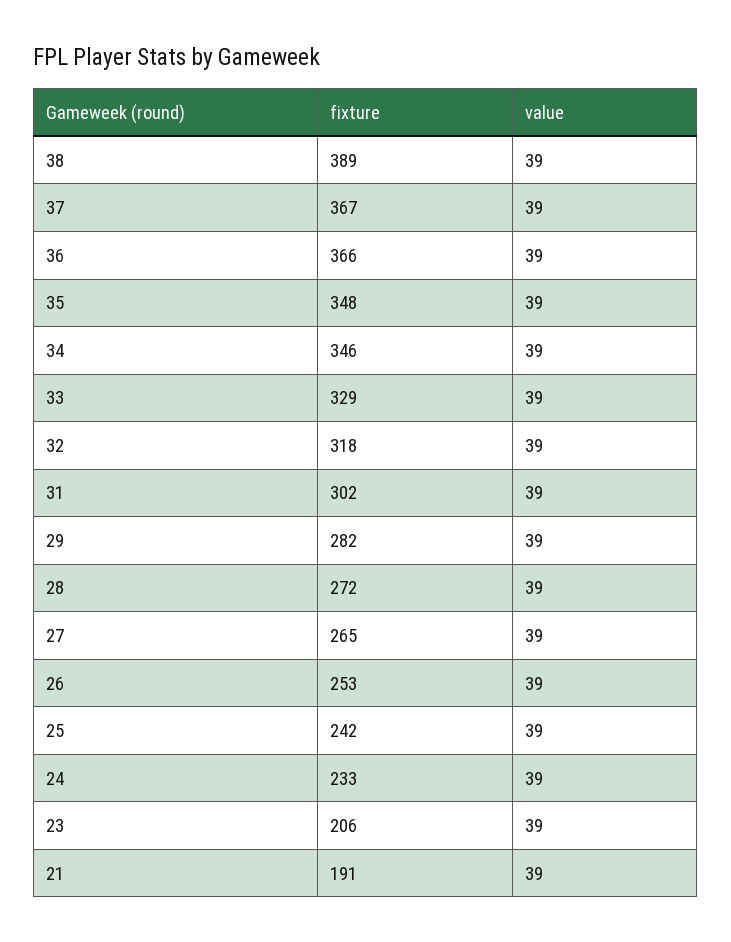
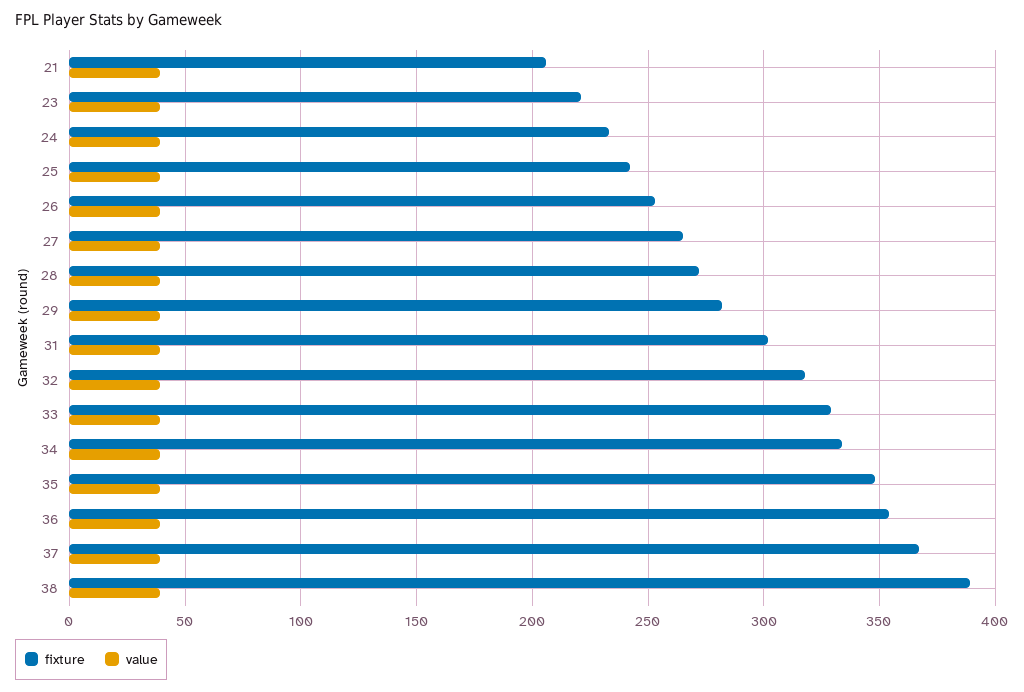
  {
    "fixture": {
      "38": 389,
      "37": 367,
-     "36": 366,
+     "36": 355,
      "35": 348,
-     "34": 346,
+     "34": 335,
      "33": 329,
      "32": 318,
      "31": 302,
      "29": 282,
      "28": 272,
      "27": 265,
      "26": 253,
      "25": 242,
      "24": 233,
-     "23": 206,
+     "23": 220,
-     "21": 191
+     "21": 205
    },
    "value": {
      "38": 39,
      "37": 39,
      "36": 39,
      "35": 39,
      "34": 39,
      "33": 39,
      "32": 39,
      "31": 39,
      "29": 39,
      "28": 39,
      "27": 39,
      "26": 39,
      "25": 39,
      "24": 39,
      "23": 39,
      "21": 39
    }
  }

